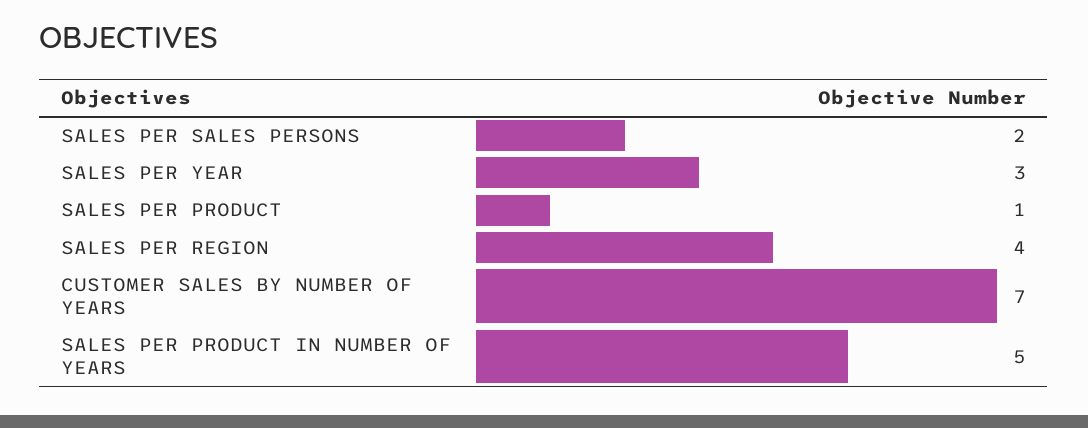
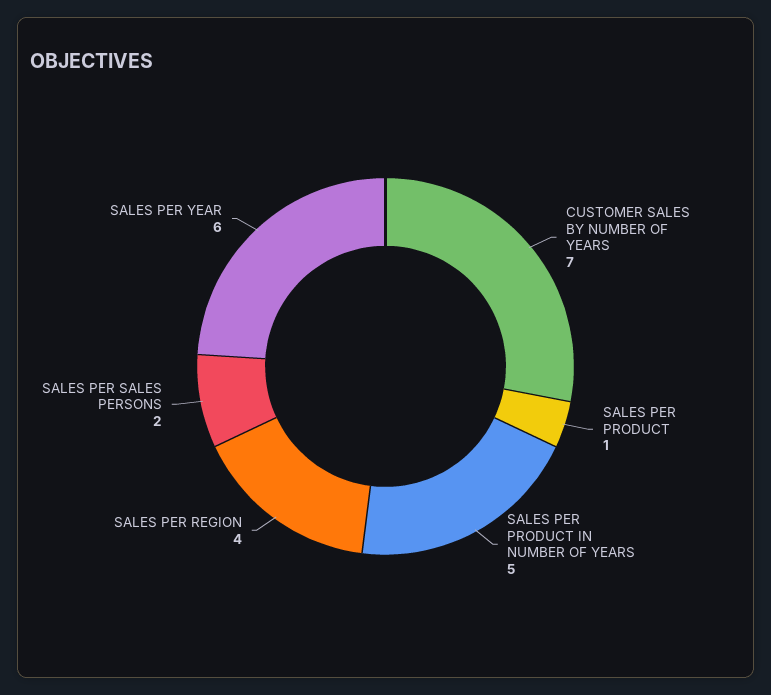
  {
    "SALES PER SALES PERSONS": 2,
-   "SALES PER YEAR": 3,
+   "SALES PER YEAR": 6,
    "SALES PER PRODUCT": 1,
    "SALES PER REGION": 4,
    "CUSTOMER SALES BY NUMBER OF YEARS": 7,
    "SALES PER PRODUCT IN NUMBER OF YEARS": 5
  }

